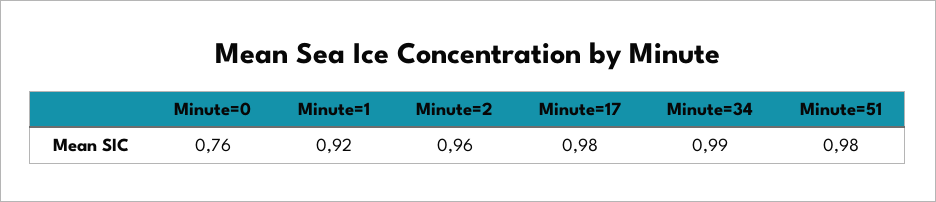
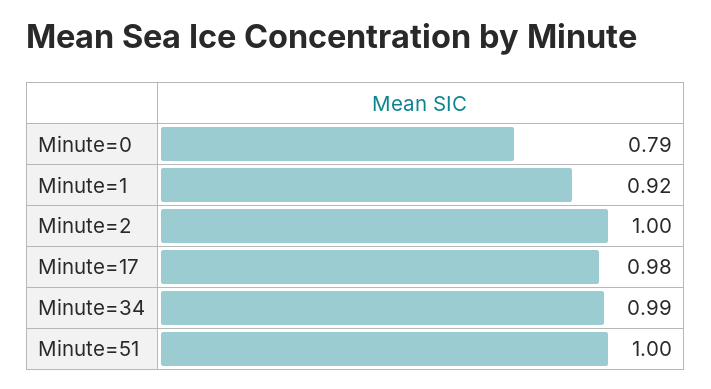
  {
-   "Minute=0": 0.76,
+   "Minute=0": 0.79,
    "Minute=1": 0.92,
-   "Minute=2": 0.96,
+   "Minute=2": 1,
    "Minute=17": 0.98,
    "Minute=34": 0.99,
-   "Minute=51": 0.98
+   "Minute=51": 1
  }

